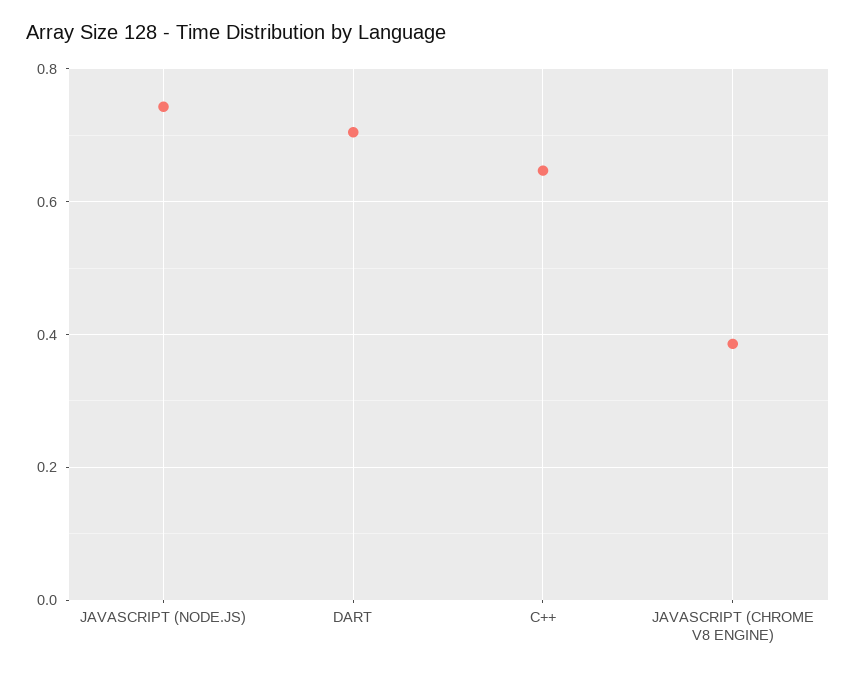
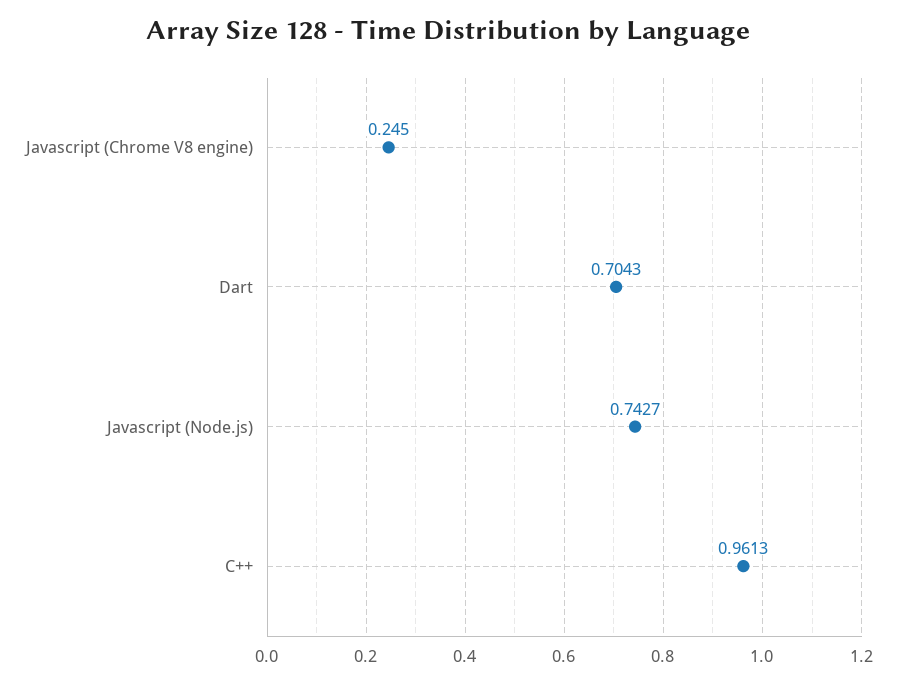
  {
    "JAVASCRIPT (NODE.JS)": 0.7427,
    "DART": 0.7043,
-   "C++": 0.64,
+   "C++": 0.9613,
-   "JAVASCRIPT (CHROME V8 ENGINE)": 0.38
+   "JAVASCRIPT (CHROME V8 ENGINE)": 0.245
  }

